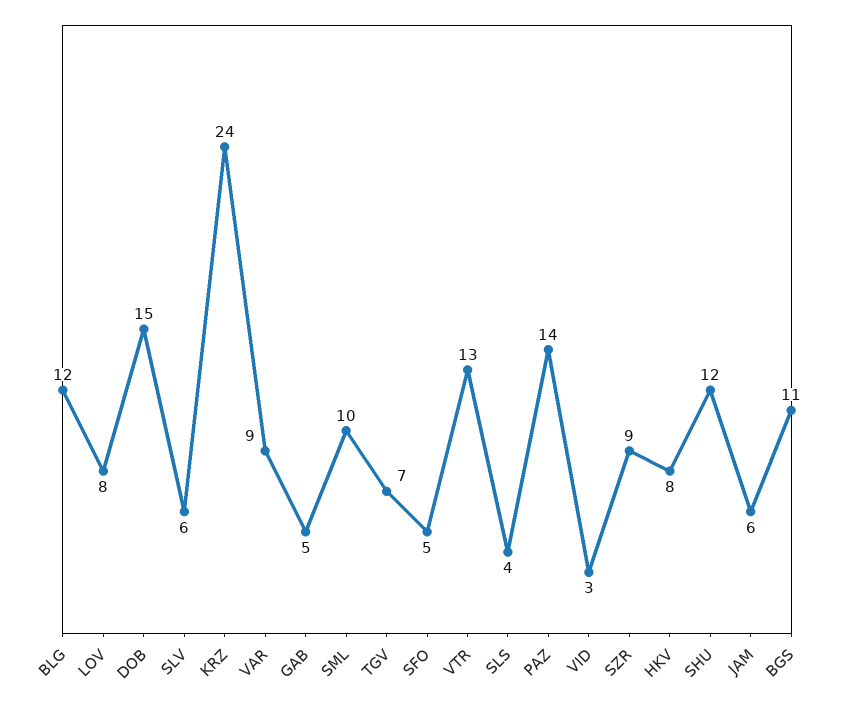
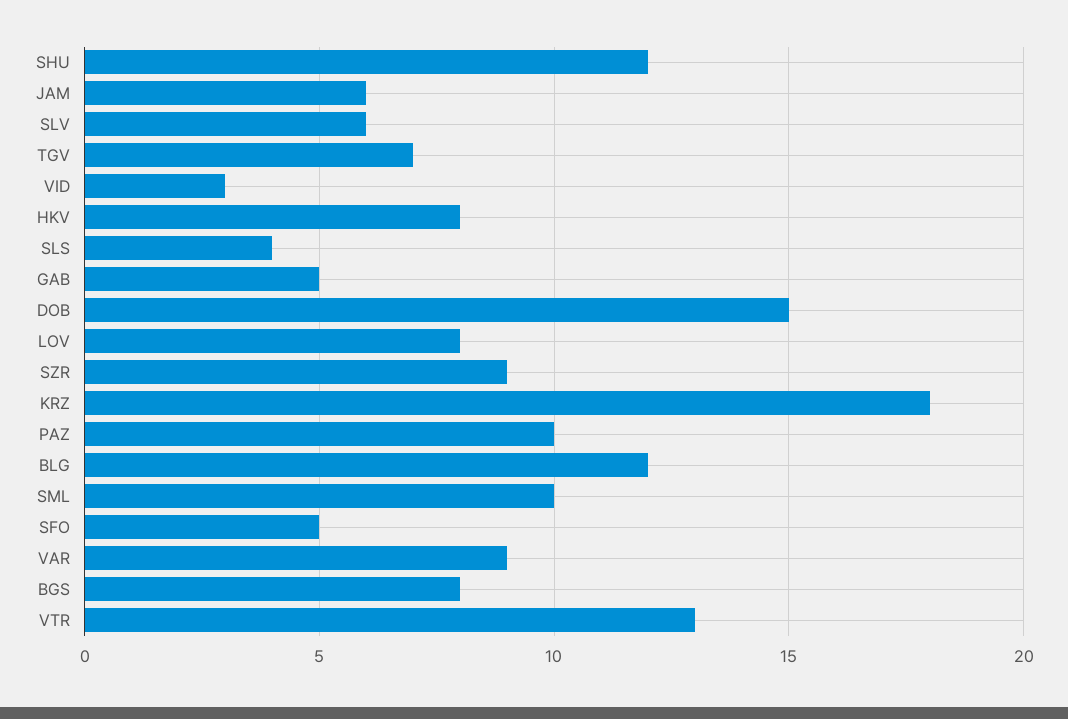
  {
    "BLG": 12,
    "LOV": 8,
    "DOB": 15,
    "SLV": 6,
-   "KRZ": 24,
+   "KRZ": 18,
    "VAR": 9,
    "GAB": 5,
    "SML": 10,
    "TGV": 7,
    "SFO": 5,
    "VTR": 13,
    "SLS": 4,
-   "PAZ": 14,
+   "PAZ": 10,
    "VID": 3,
    "SZR": 9,
    "HKV": 8,
    "SHU": 12,
    "JAM": 6,
-   "BGS": 11
+   "BGS": 8
  }

